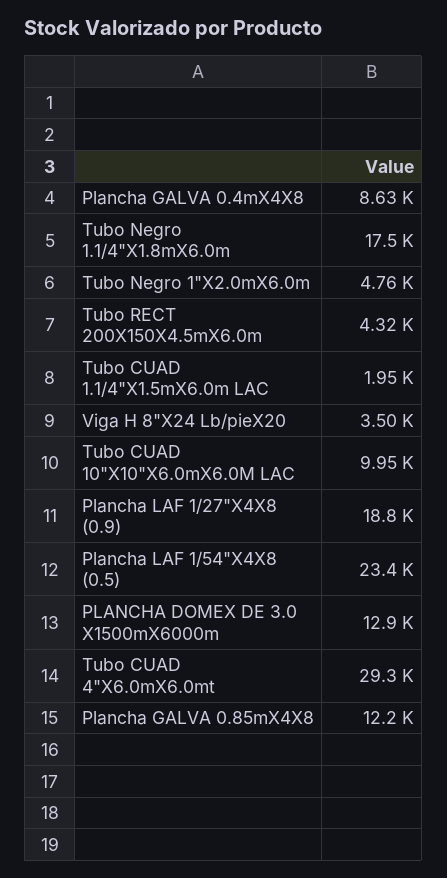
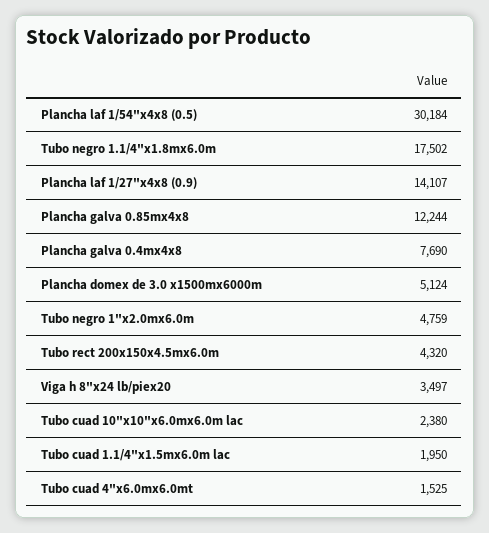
  {
-   "Plancha GALVA 0.4mX4X8": 8630,
+   "Plancha GALVA 0.4mX4X8": 7690,
    "Tubo Negro 1.1/4\"X1.8mX6.0m": 17502,
    "Tubo Negro 1\"X2.0mX6.0m": 4759,
    "Tubo RECT 200X150X4.5mX6.0m": 4320,
    "Tubo CUAD 1.1/4\"X1.5mX6.0m LAC": 1950,
    "Viga H 8\"X24 Lb/pieX20": 3497,
-   "Tubo CUAD 10\"X10\"X6.0mX6.0M LAC": 9950,
+   "Tubo CUAD 10\"X10\"X6.0mX6.0M LAC": 2380,
-   "Plancha LAF 1/27\"X4X8 (0.9)": 18800,
+   "Plancha LAF 1/27\"X4X8 (0.9)": 14107,
-   "Plancha LAF 1/54\"X4X8 (0.5)": 23400,
+   "Plancha LAF 1/54\"X4X8 (0.5)": 30184,
-   "PLANCHA DOMEX DE 3.0 X1500mX6000m": 12900,
+   "PLANCHA DOMEX DE 3.0 X1500mX6000m": 5124,
-   "Tubo CUAD 4\"X6.0mX6.0mt": 29300,
+   "Tubo CUAD 4\"X6.0mX6.0mt": 1525,
    "Plancha GALVA 0.85mX4X8": 12244
  }

